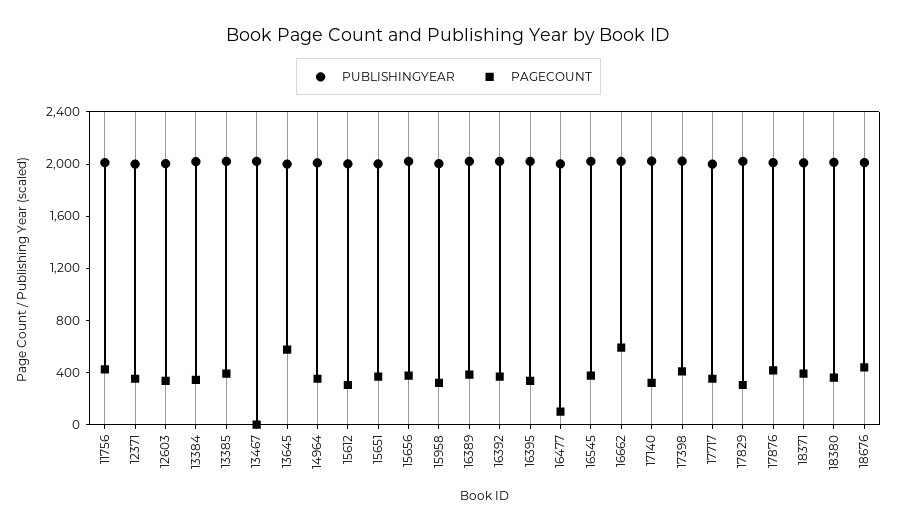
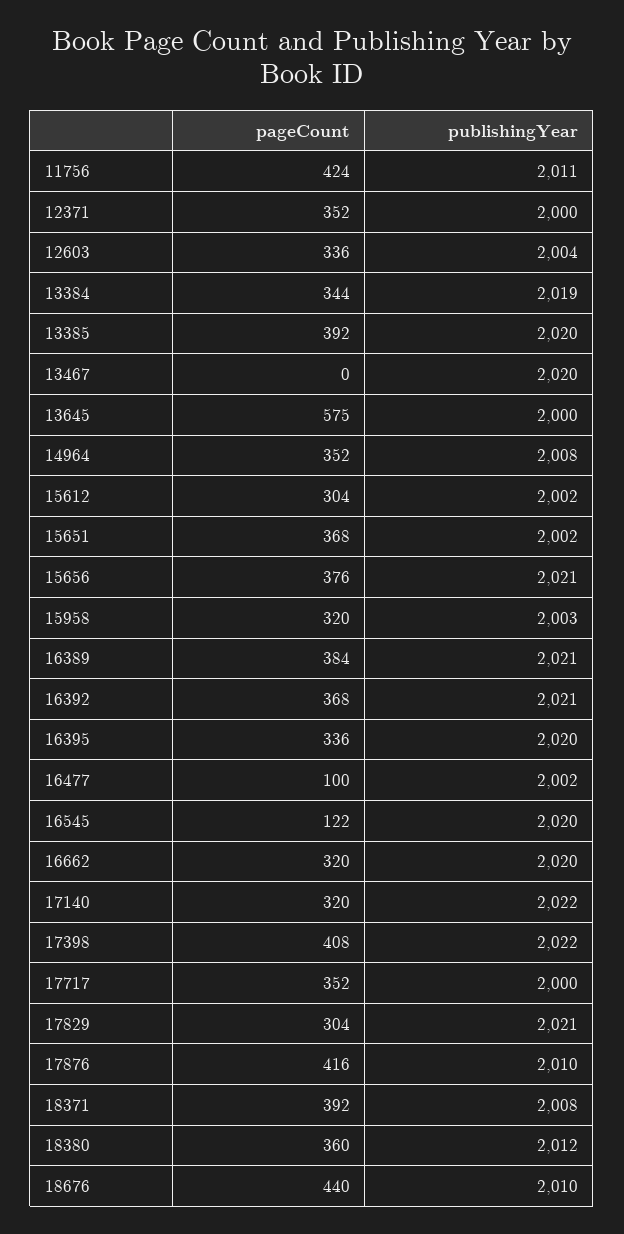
  {
    "PUBLISHINGYEAR": {
      "11756": 2011,
      "12371": 2000,
      "12603": 2004,
      "13384": 2019,
      "13385": 2020,
      "13467": 2020,
      "13645": 2000,
      "14964": 2008,
      "15612": 2002,
      "15651": 2002,
      "15656": 2021,
      "15958": 2003,
      "16389": 2021,
      "16392": 2021,
      "16395": 2020,
      "16477": 2002,
      "16545": 2020,
      "16662": 2020,
      "17140": 2022,
      "17398": 2022,
      "17717": 2000,
      "17829": 2021,
      "17876": 2010,
      "18371": 2008,
      "18380": 2012,
      "18676": 2010
    },
    "PAGECOUNT": {
      "11756": 424,
      "12371": 352,
      "12603": 336,
      "13384": 344,
      "13385": 392,
      "13467": 0,
      "13645": 575,
      "14964": 352,
      "15612": 304,
      "15651": 368,
      "15656": 376,
      "15958": 320,
      "16389": 384,
      "16392": 368,
      "16395": 336,
      "16477": 100,
-     "16545": 400,
+     "16545": 122,
-     "16662": 600,
+     "16662": 320,
      "17140": 320,
      "17398": 408,
      "17717": 352,
      "17829": 304,
      "17876": 416,
      "18371": 392,
      "18380": 360,
      "18676": 440
    }
  }

